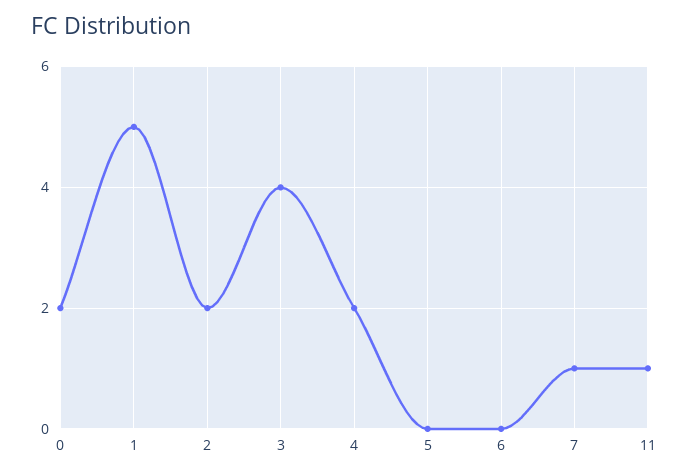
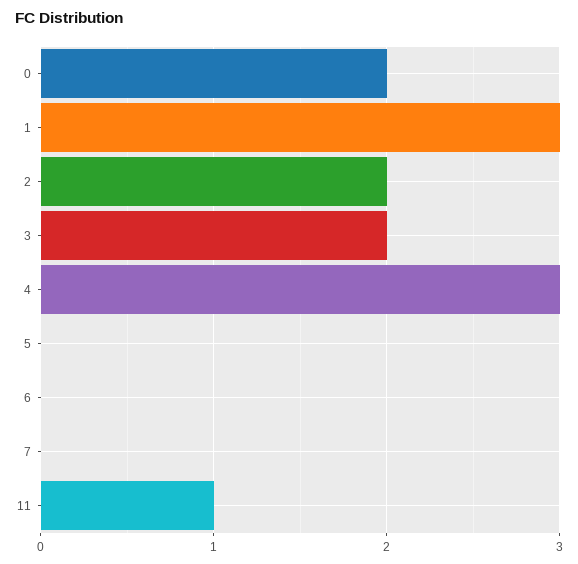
  {
    "0": 2,
-   "1": 5,
+   "1": 3,
    "2": 2,
-   "3": 4,
+   "3": 2,
-   "4": 2,
+   "4": 3,
    "5": 0,
    "6": 0,
-   "7": 1,
+   "7": 0,
    "11": 1
  }

